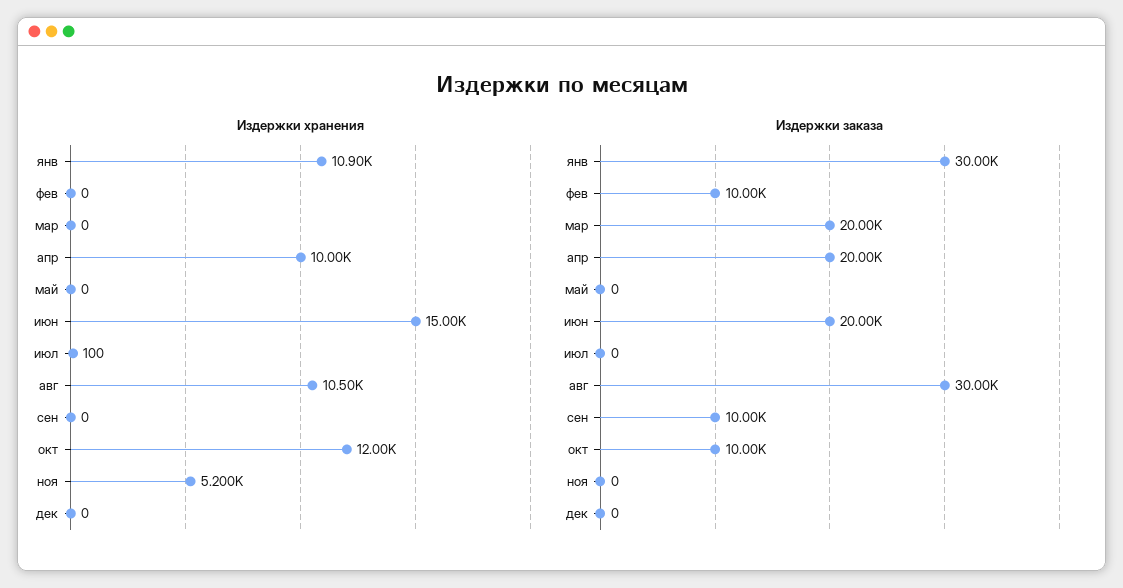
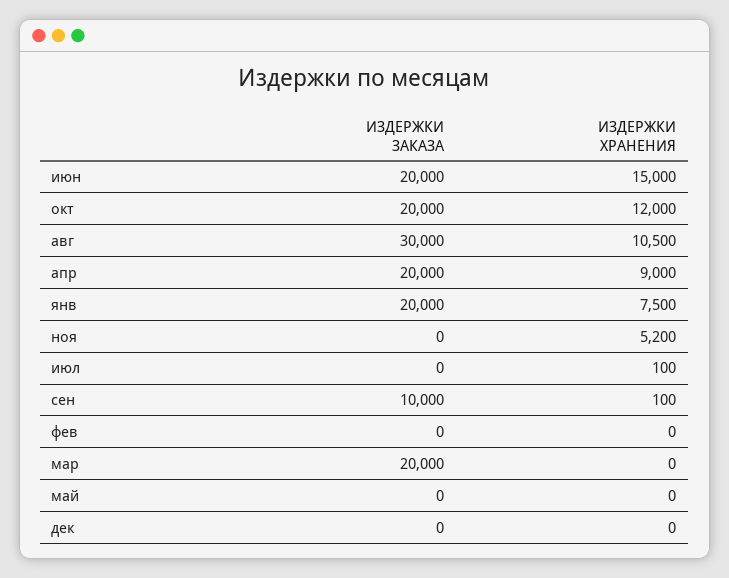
  {
    "Издержки хранения": {
-     "янв": 10900,
+     "янв": 7500,
      "фев": 0,
      "мар": 0,
-     "апр": 10000,
+     "апр": 9000,
      "май": 0,
      "июн": 15000,
      "июл": 100,
      "авг": 10500,
-     "сен": 0,
+     "сен": 100,
      "окт": 12000,
      "ноя": 5200,
      "дек": 0
    },
    "Издержки заказа": {
-     "янв": 30000,
+     "янв": 20000,
-     "фев": 10000,
+     "фев": 0,
      "мар": 20000,
      "апр": 20000,
      "май": 0,
      "июн": 20000,
      "июл": 0,
      "авг": 30000,
      "сен": 10000,
-     "окт": 10000,
+     "окт": 20000,
      "ноя": 0,
      "дек": 0
    }
  }

